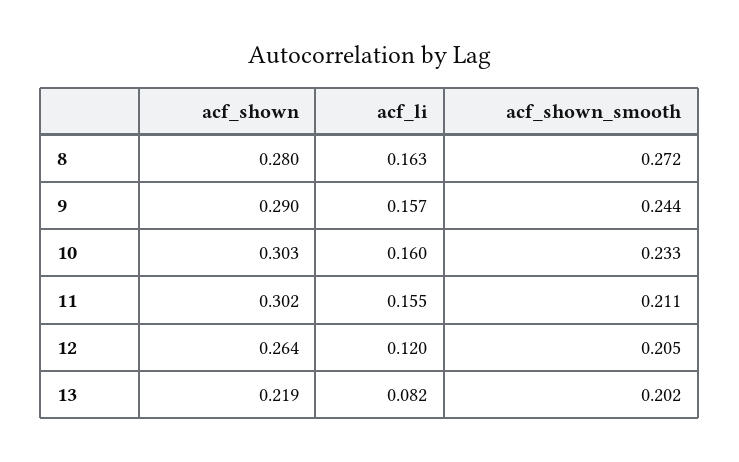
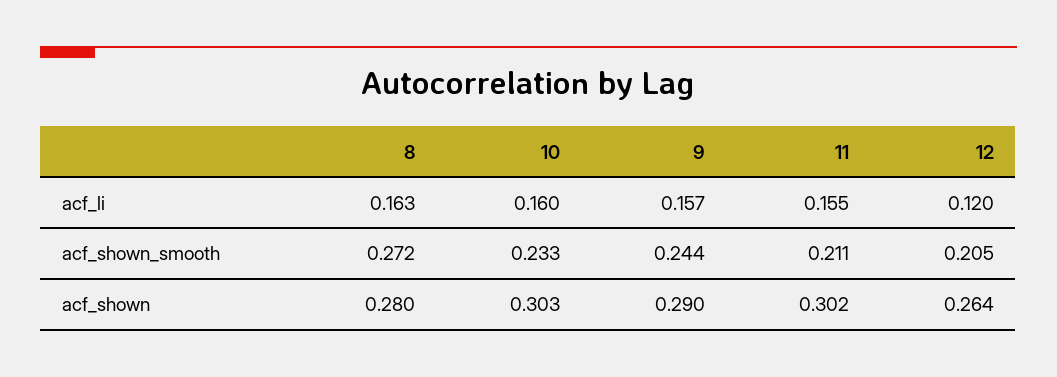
  {
    "acf_shown": {
      "8": 0.28,
      "9": 0.29,
      "10": 0.303,
      "11": 0.302,
-     "12": 0.264,
+     "12": 0.264
-     "13": 0.219
    },
    "acf_li": {
      "8": 0.163,
      "9": 0.157,
      "10": 0.16,
      "11": 0.155,
-     "12": 0.12,
+     "12": 0.12
-     "13": 0.082
    },
    "acf_shown_smooth": {
      "8": 0.272,
      "9": 0.244,
      "10": 0.233,
      "11": 0.211,
-     "12": 0.205,
+     "12": 0.205
-     "13": 0.202
    }
  }

